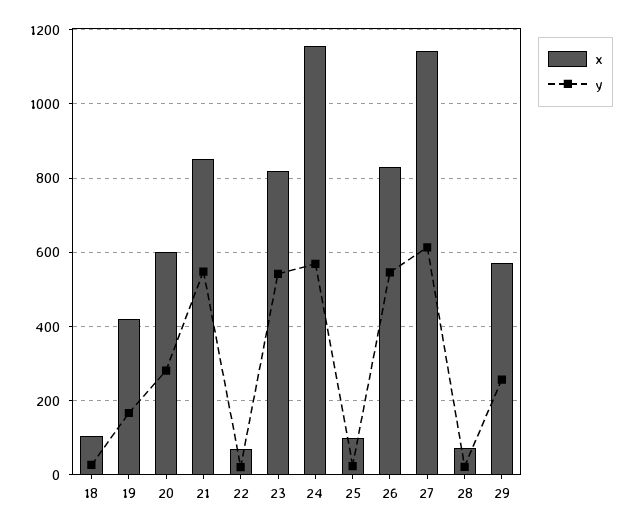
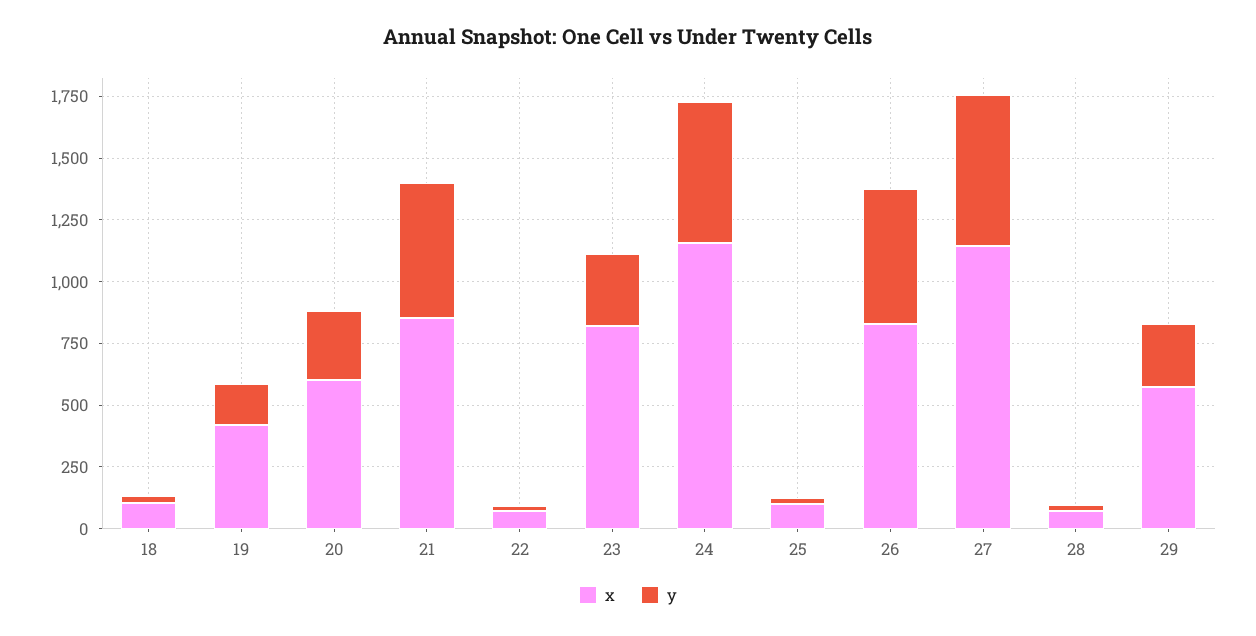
  {
    "x": {
      "18": 100,
      "19": 420,
      "20": 600,
      "21": 860,
      "22": 80,
      "23": 820,
      "24": 1160,
      "25": 100,
      "26": 840,
      "27": 1140,
      "28": 80,
      "29": 580
    },
    "y": {
      "18": 20,
      "19": 160,
      "20": 280,
      "21": 540,
      "22": 20,
-     "23": 540,
+     "23": 300,
      "24": 560,
      "25": 20,
      "26": 540,
      "27": 620,
      "28": 20,
      "29": 260
    }
  }

